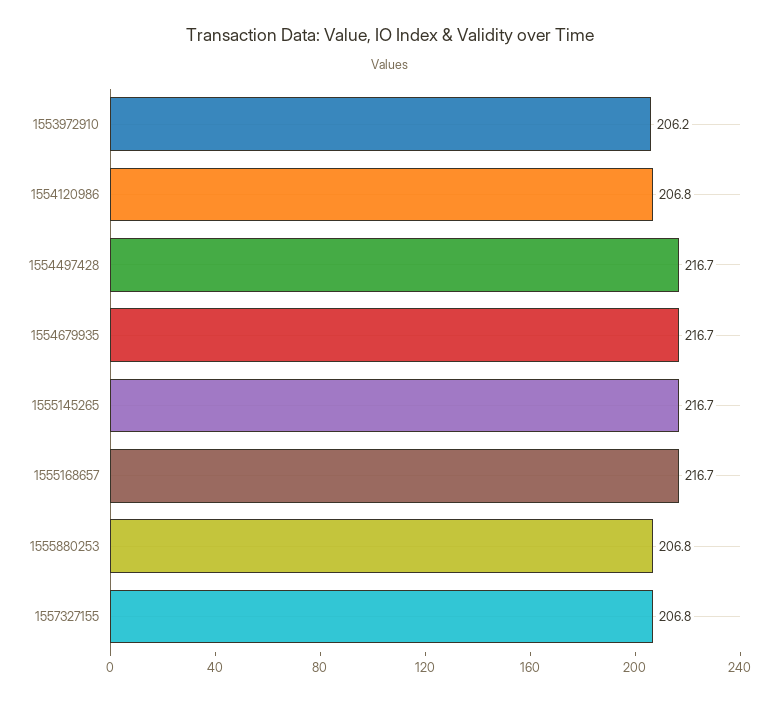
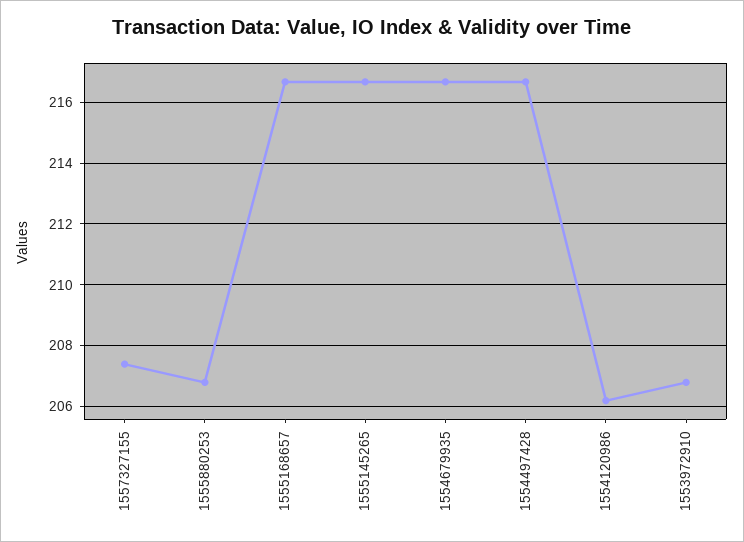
  {
-   "1553972910": 206.2,
+   "1553972910": 206.8,
-   "1554120986": 206.8,
+   "1554120986": 206.2,
    "1554497428": 216.7,
    "1554679935": 216.7,
    "1555145265": 216.7,
    "1555168657": 216.7,
    "1555880253": 206.8,
-   "1557327155": 206.8
+   "1557327155": 207.4
  }

